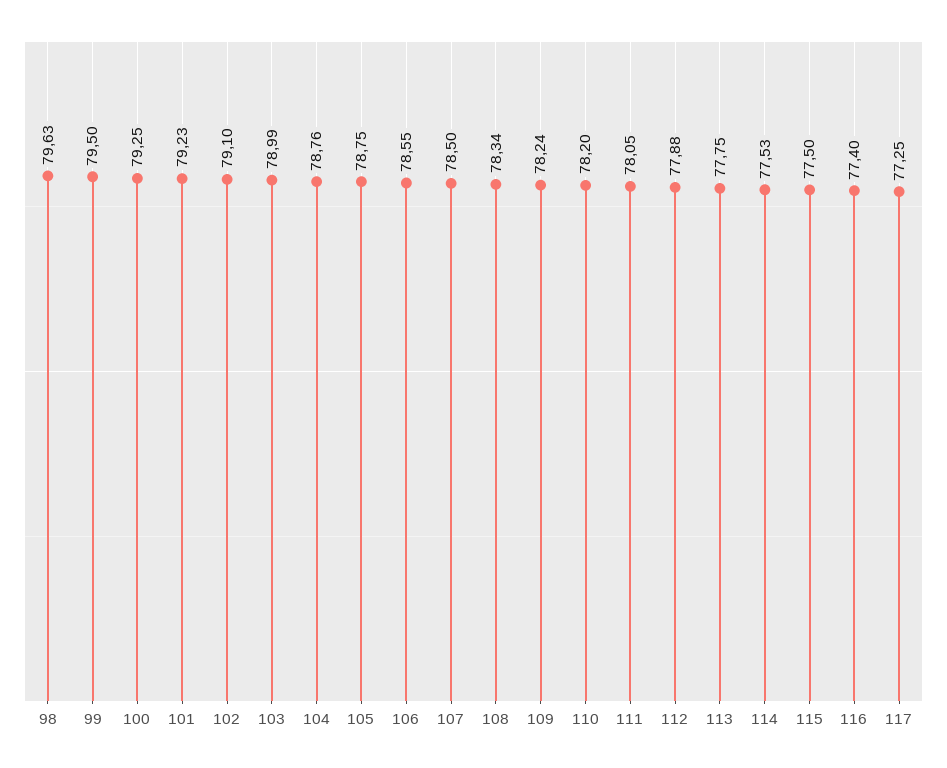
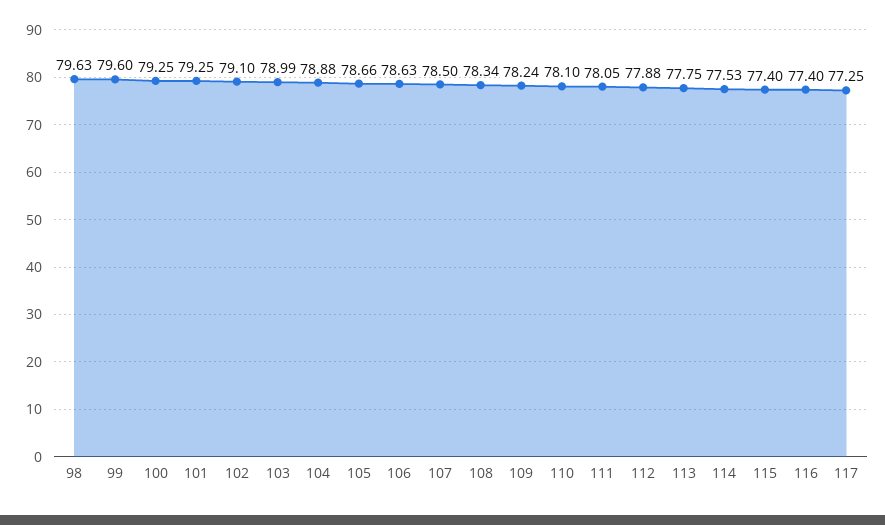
  {
    "98": 79.63,
-   "99": 79.5,
+   "99": 79.6,
    "100": 79.25,
-   "101": 79.23,
+   "101": 79.25,
    "102": 79.1,
    "103": 78.99,
-   "104": 78.76,
+   "104": 78.88,
-   "105": 78.75,
+   "105": 78.66,
-   "106": 78.55,
+   "106": 78.63,
    "107": 78.5,
    "108": 78.34,
    "109": 78.24,
-   "110": 78.2,
+   "110": 78.1,
    "111": 78.05,
    "112": 77.88,
    "113": 77.75,
    "114": 77.53,
-   "115": 77.5,
+   "115": 77.4,
    "116": 77.4,
    "117": 77.25
  }

